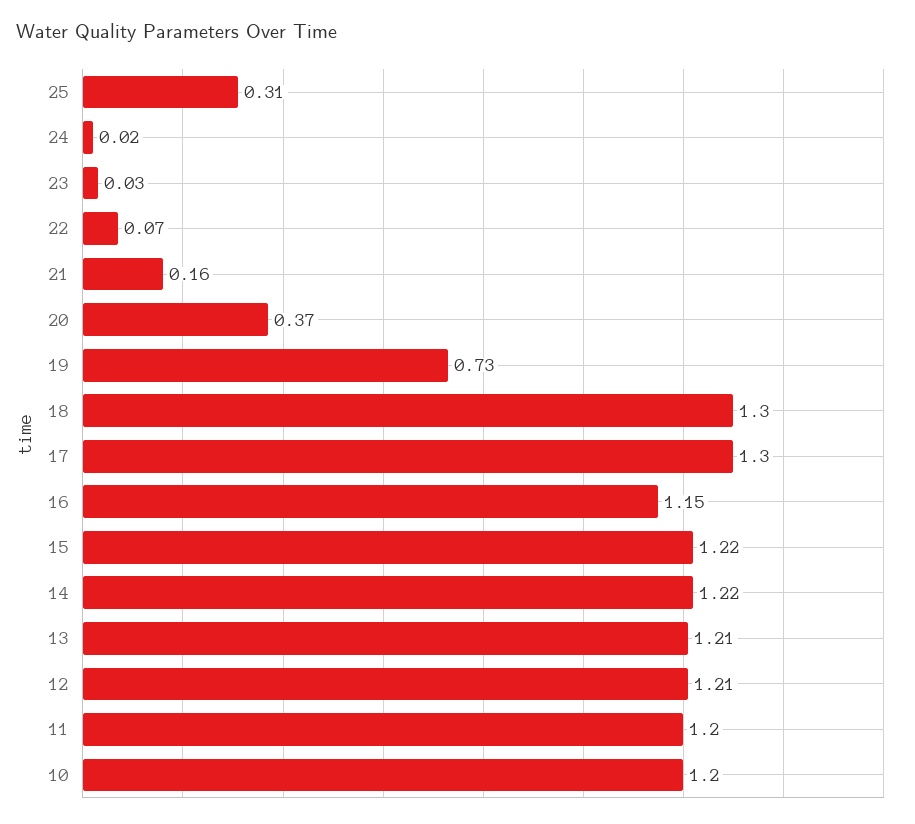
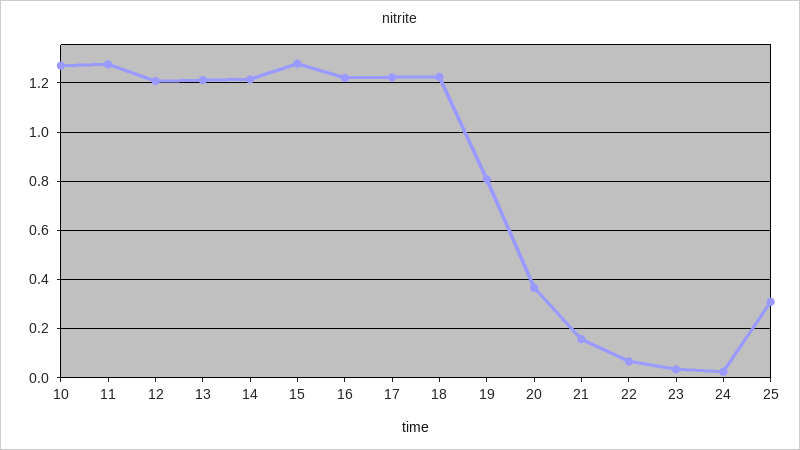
  {
    "25": 0.31,
    "24": 0.02,
    "23": 0.03,
    "22": 0.07,
    "21": 0.16,
    "20": 0.37,
-   "19": 0.73,
+   "19": 0.8,
-   "18": 1.3,
+   "18": 1.225,
-   "17": 1.3,
+   "17": 1.225,
-   "16": 1.15,
+   "16": 1.225,
-   "15": 1.22,
+   "15": 1.275,
    "14": 1.22,
    "13": 1.21,
    "12": 1.21,
-   "11": 1.2,
+   "11": 1.275,
-   "10": 1.2
+   "10": 1.275
  }

